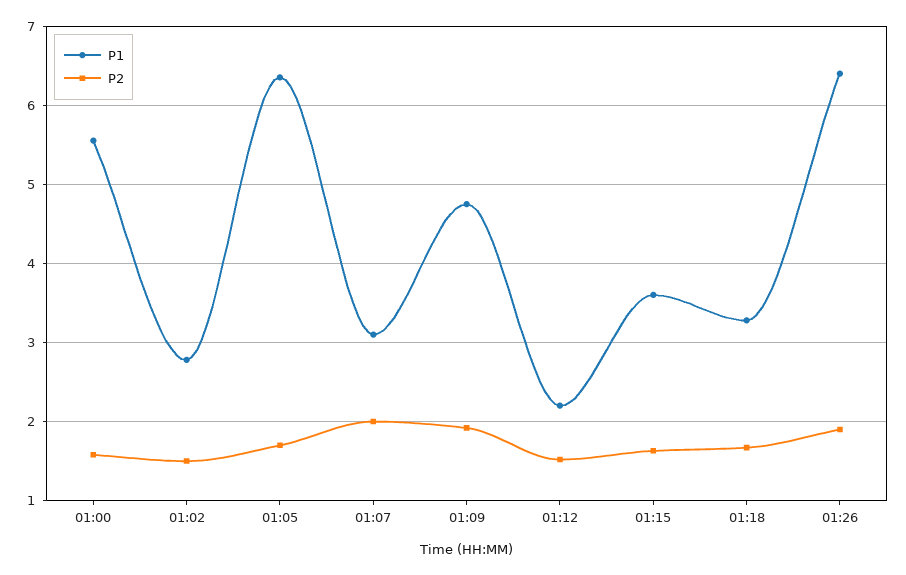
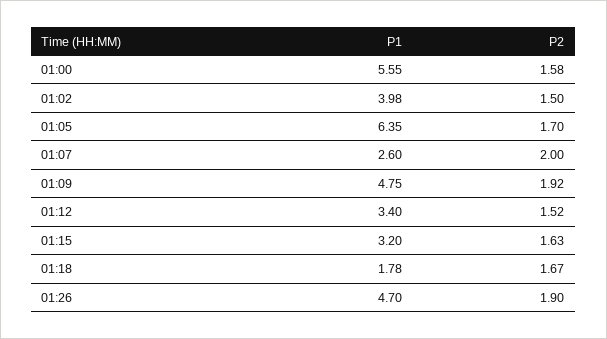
  {
    "P1": {
      "01:00": 5.55,
-     "01:02": 2.8,
+     "01:02": 3.98,
      "01:05": 6.35,
-     "01:07": 3.1,
+     "01:07": 2.6,
      "01:09": 4.75,
-     "01:12": 2.2,
+     "01:12": 3.4,
-     "01:15": 3.6,
+     "01:15": 3.2,
-     "01:18": 3.3,
+     "01:18": 1.78,
-     "01:26": 6.4
+     "01:26": 4.7
    },
    "P2": {
      "01:00": 1.58,
      "01:02": 1.5,
      "01:05": 1.7,
      "01:07": 2,
      "01:09": 1.92,
      "01:12": 1.52,
      "01:15": 1.63,
      "01:18": 1.67,
      "01:26": 1.9
    }
  }

